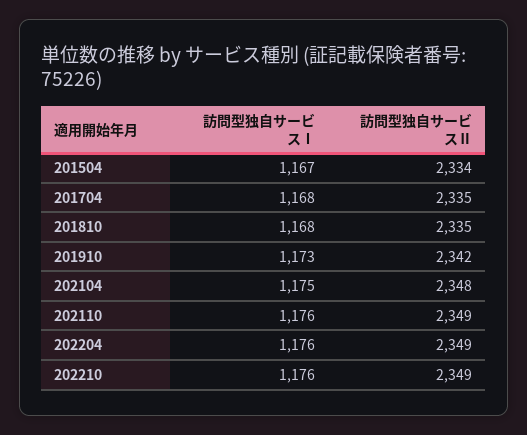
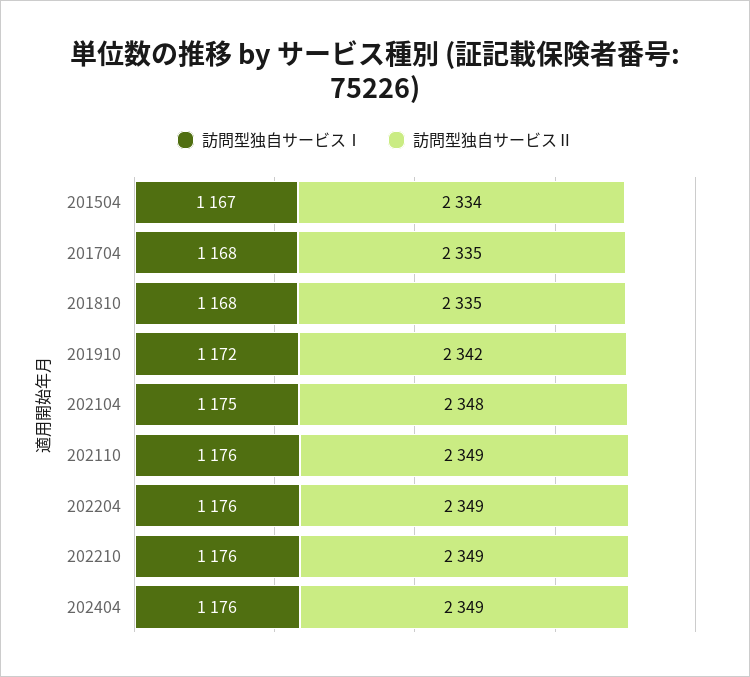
  {
    "訪問型独自サービスⅠ": {
      "201504": 1167,
      "201704": 1168,
      "201810": 1168,
-     "201910": 1173,
+     "201910": 1172,
      "202104": 1175,
      "202110": 1176,
      "202204": 1176,
-     "202210": 1176
+     "202210": 1176,
+     "202404": 1176
    },
    "訪問型独自サービスⅡ": {
      "201504": 2334,
      "201704": 2335,
      "201810": 2335,
      "201910": 2342,
      "202104": 2348,
      "202110": 2349,
      "202204": 2349,
-     "202210": 2349
+     "202210": 2349,
+     "202404": 2349
    }
  }

